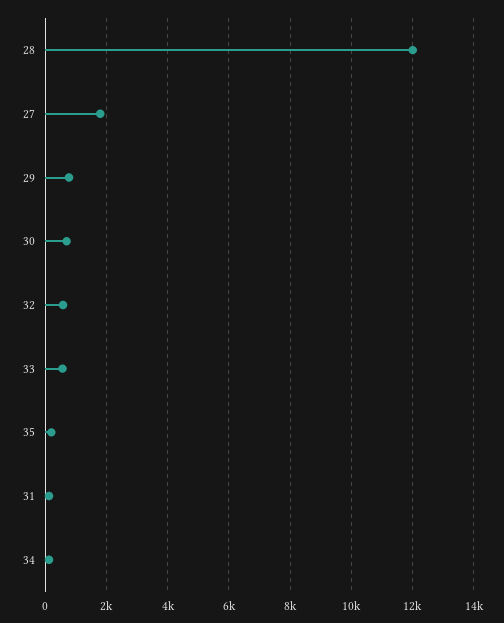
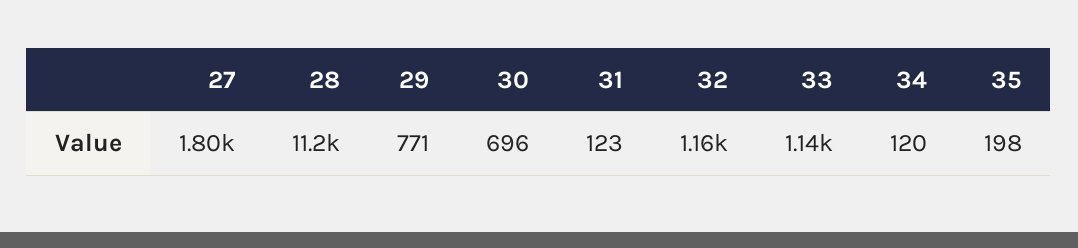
  {
-   "28": 12000,
+   "28": 11200,
    "27": 1800,
    "29": 771,
    "30": 696,
-   "32": 600,
+   "32": 1160,
-   "33": 600,
+   "33": 1140,
    "35": 198,
    "31": 123,
    "34": 120
  }

